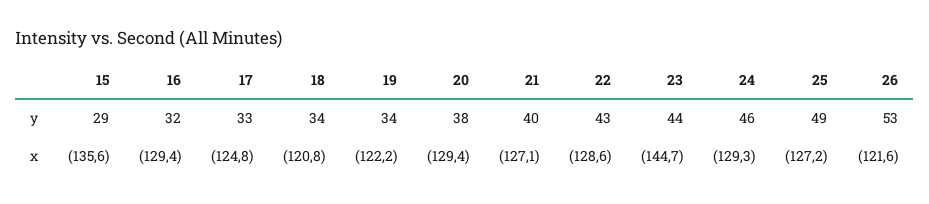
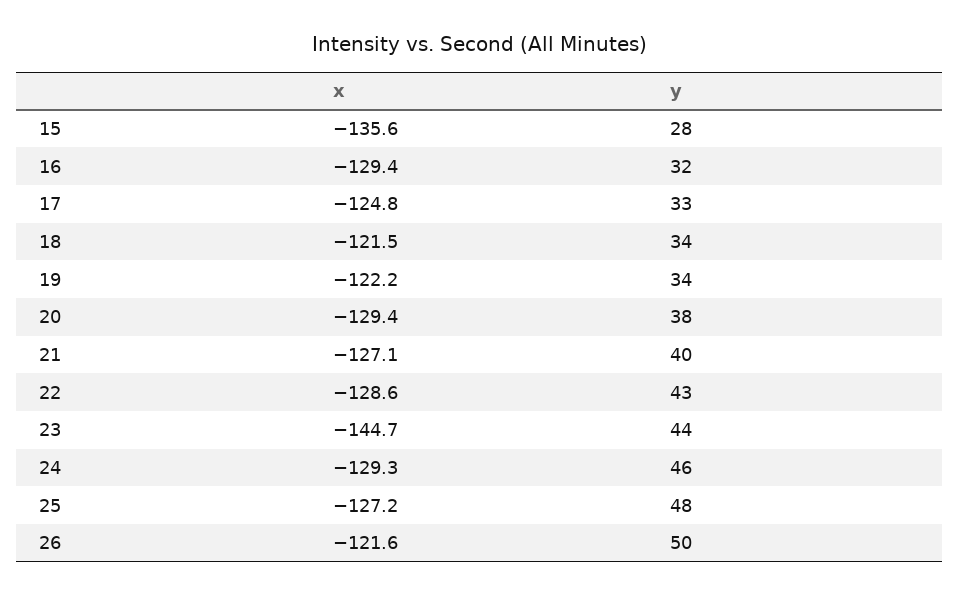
  {
    "15": {
-     "y": 29,
+     "y": 28,
      "x": -135.6
    },
    "16": {
      "y": 32,
      "x": -129.4
    },
    "17": {
      "y": 33,
      "x": -124.8
    },
    "18": {
      "y": 34,
-     "x": -120.8
+     "x": -121.5
    },
    "19": {
      "y": 34,
      "x": -122.2
    },
    "20": {
      "y": 38,
      "x": -129.4
    },
    "21": {
      "y": 40,
      "x": -127.1
    },
    "22": {
      "y": 43,
      "x": -128.6
    },
    "23": {
      "y": 44,
      "x": -144.7
    },
    "24": {
      "y": 46,
      "x": -129.3
    },
    "25": {
-     "y": 49,
+     "y": 48,
      "x": -127.2
    },
    "26": {
-     "y": 53,
+     "y": 50,
      "x": -121.6
    }
  }

